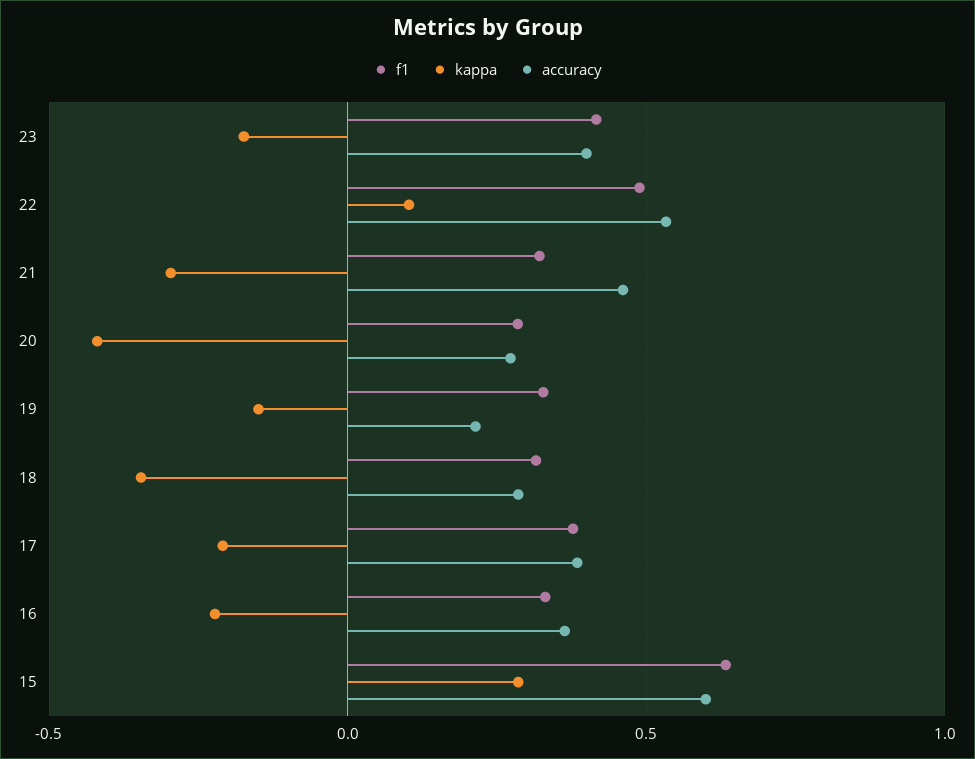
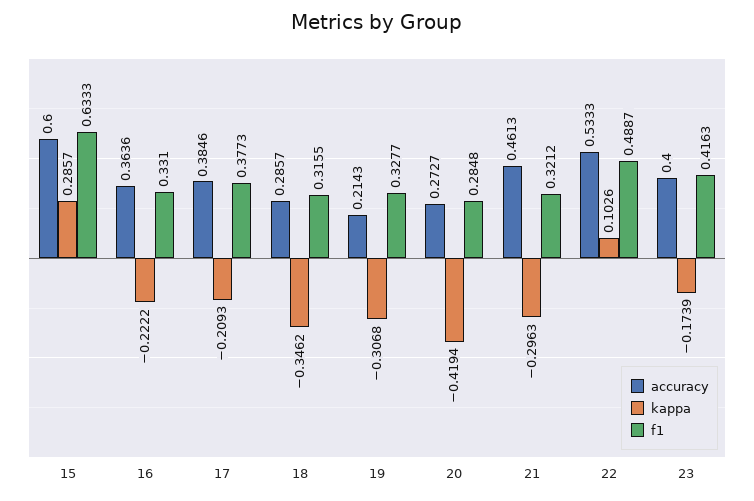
  {
    "f1": {
      "23": 0.4163,
      "22": 0.4887,
      "21": 0.3212,
      "20": 0.2848,
      "19": 0.3277,
      "18": 0.3155,
      "17": 0.3773,
      "16": 0.331,
      "15": 0.6333
    },
    "kappa": {
      "23": -0.1739,
      "22": 0.1026,
      "21": -0.2963,
      "20": -0.4194,
-     "19": -0.15,
+     "19": -0.3068,
      "18": -0.3462,
      "17": -0.2093,
      "16": -0.2222,
      "15": 0.2857
    },
    "accuracy": {
      "23": 0.4,
      "22": 0.5333,
      "21": 0.4613,
      "20": 0.2727,
      "19": 0.2143,
      "18": 0.2857,
      "17": 0.3846,
      "16": 0.3636,
      "15": 0.6
    }
  }

